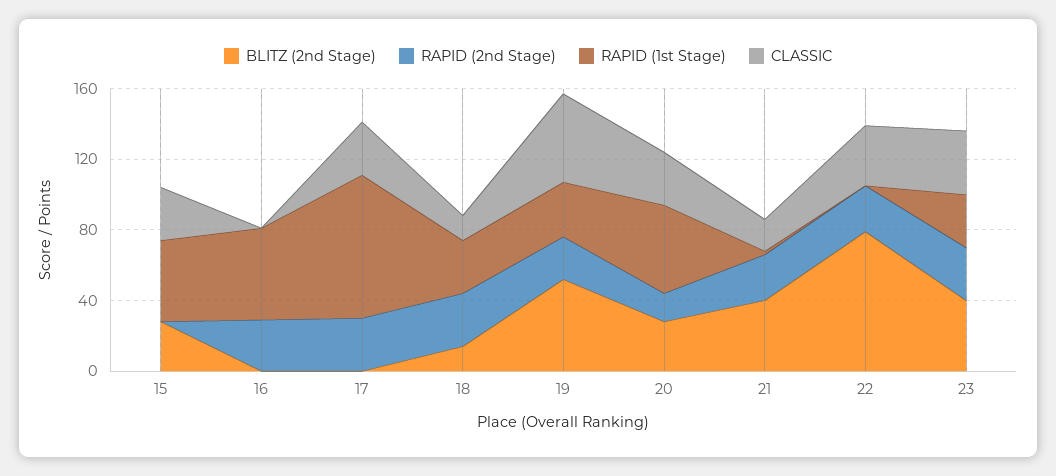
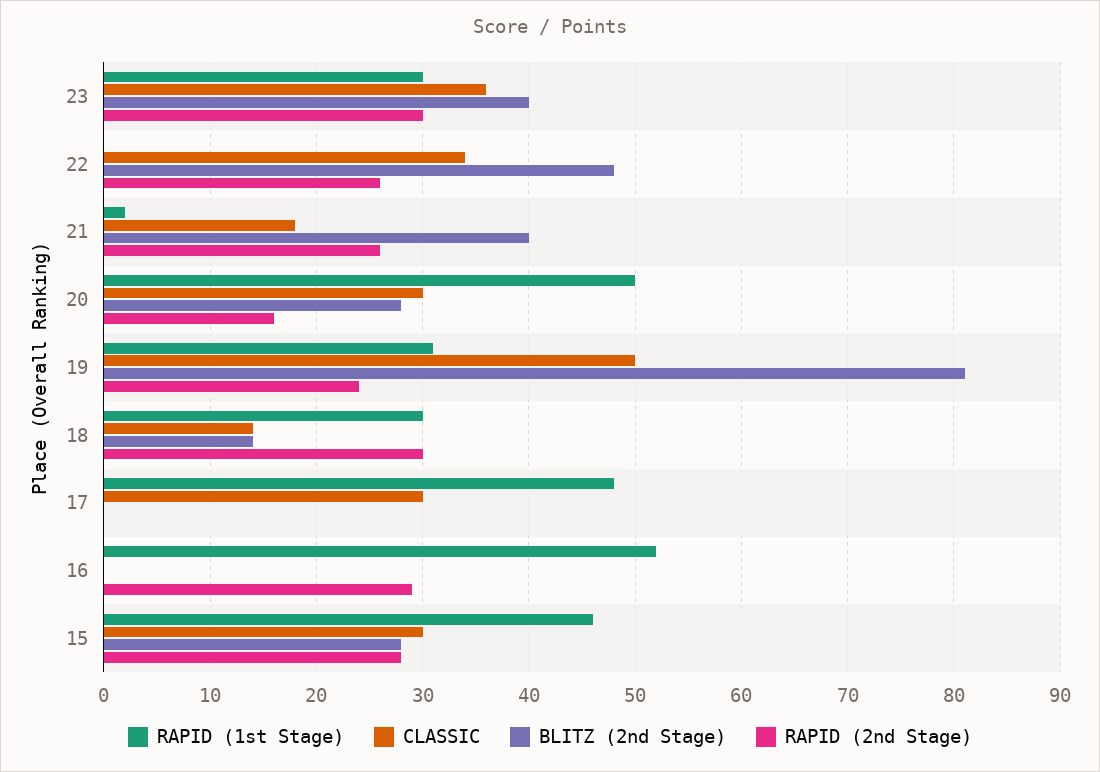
  {
    "BLITZ (2nd Stage)": {
      "15": 28,
      "16": 0,
      "17": 0,
      "18": 14,
-     "19": 50,
+     "19": 81,
      "20": 28,
      "21": 40,
-     "22": 80,
+     "22": 48,
      "23": 40
    },
    "RAPID (2nd Stage)": {
-     "15": 0,
+     "15": 28,
      "16": 29,
-     "17": 30,
+     "17": 0,
      "18": 30,
      "19": 24,
      "20": 16,
      "21": 26,
      "22": 26,
      "23": 30
    },
    "RAPID (1st Stage)": {
      "15": 46,
      "16": 52,
-     "17": 80,
+     "17": 48,
      "18": 30,
      "19": 31,
      "20": 50,
      "21": 2,
      "22": 0,
      "23": 30
    },
    "CLASSIC": {
      "15": 30,
      "16": 0,
      "17": 30,
      "18": 14,
      "19": 50,
      "20": 30,
      "21": 18,
      "22": 34,
      "23": 36
    }
  }

